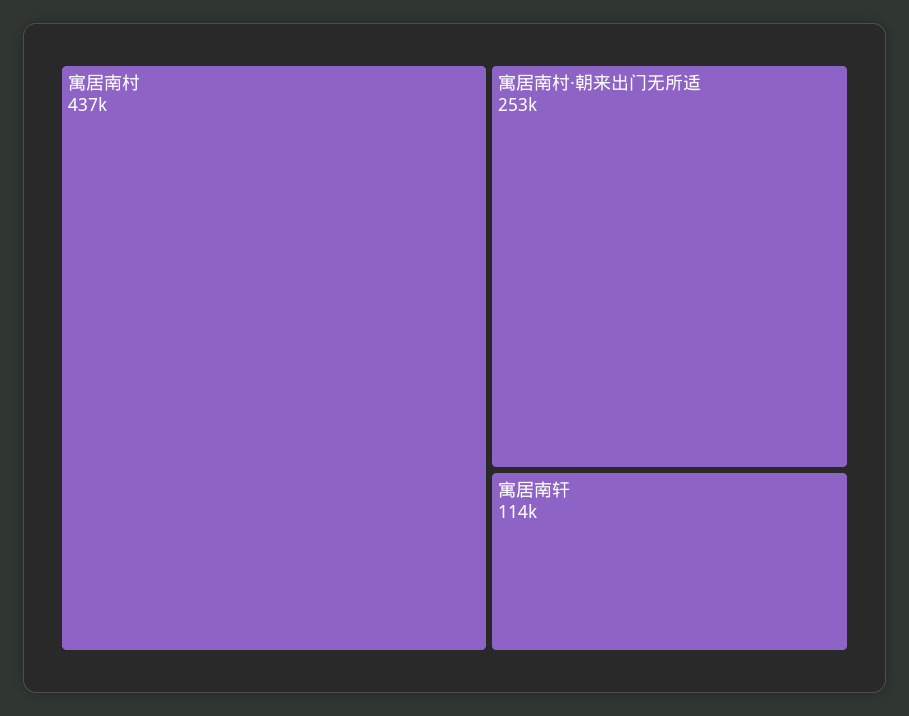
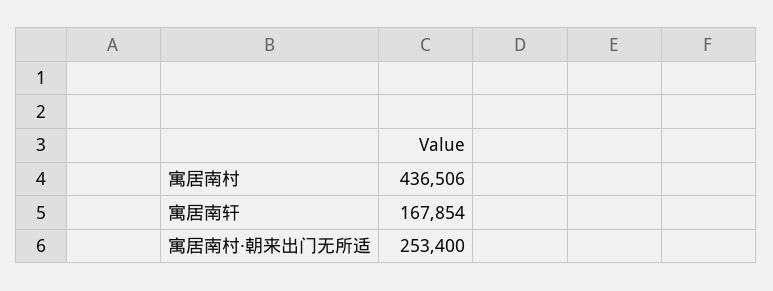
  {
    "寓居南村": 436506,
    "寓居南村·朝来出门无所适": 253400,
-   "寓居南轩": 114000
+   "寓居南轩": 167854
  }

